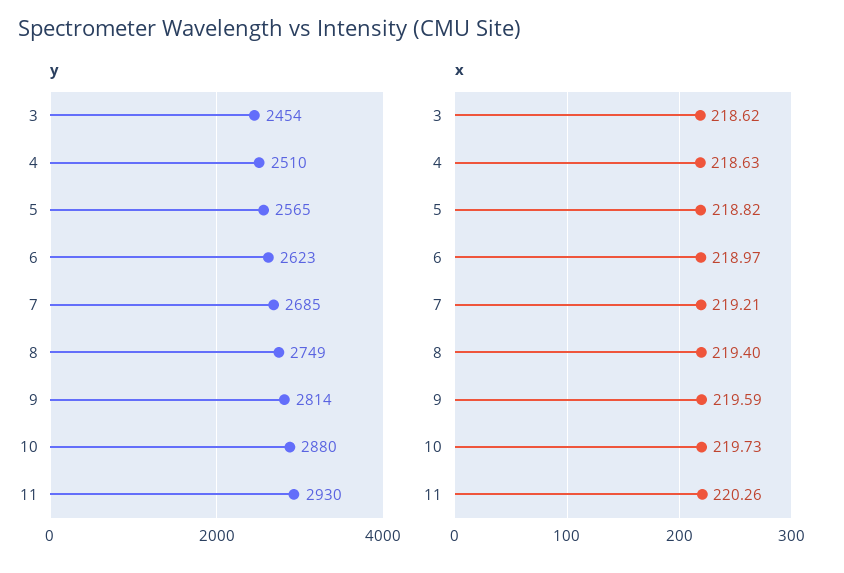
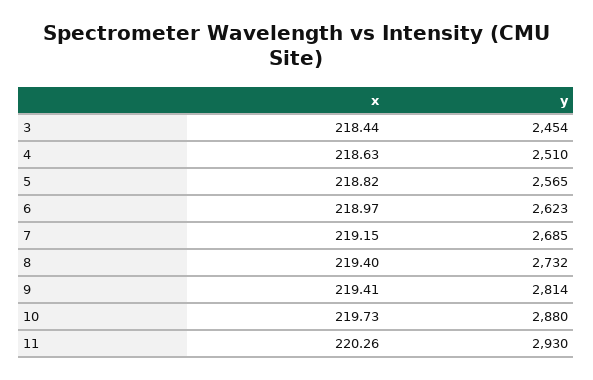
  {
    "y": {
      "3": 2454,
      "4": 2510,
      "5": 2565,
      "6": 2623,
      "7": 2685,
-     "8": 2749,
+     "8": 2732,
      "9": 2814,
      "10": 2880,
      "11": 2930
    },
    "x": {
-     "3": 218.62,
+     "3": 218.44,
      "4": 218.63,
      "5": 218.82,
      "6": 218.97,
-     "7": 219.21,
+     "7": 219.15,
      "8": 219.4,
-     "9": 219.59,
+     "9": 219.41,
      "10": 219.73,
      "11": 220.26
    }
  }

